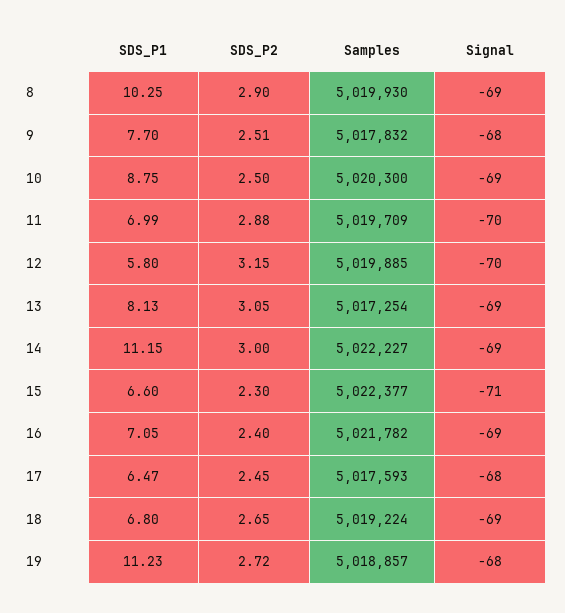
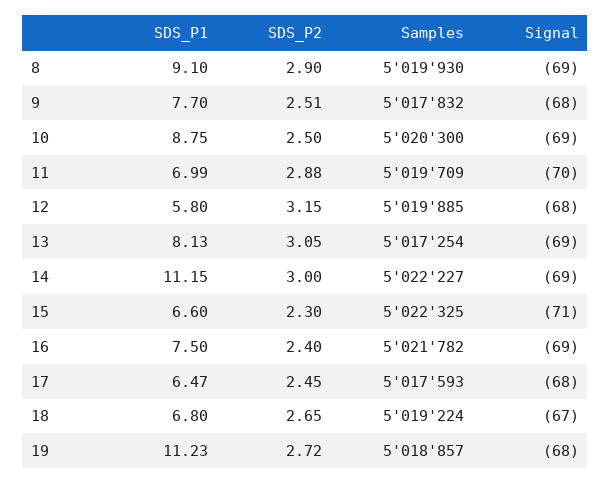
  {
    "SDS_P1": {
-     "8": 10.25,
+     "8": 9.1,
      "9": 7.7,
      "10": 8.75,
      "11": 6.99,
      "12": 5.8,
      "13": 8.13,
      "14": 11.15,
      "15": 6.6,
-     "16": 7.05,
+     "16": 7.5,
      "17": 6.47,
      "18": 6.8,
      "19": 11.23
    },
    "SDS_P2": {
      "8": 2.9,
      "9": 2.51,
      "10": 2.5,
      "11": 2.88,
      "12": 3.15,
      "13": 3.05,
      "14": 3,
      "15": 2.3,
      "16": 2.4,
      "17": 2.45,
      "18": 2.65,
      "19": 2.72
    },
    "Samples": {
      "8": 5019930,
      "9": 5017832,
      "10": 5020300,
      "11": 5019709,
      "12": 5019885,
      "13": 5017254,
      "14": 5022227,
-     "15": 5022377,
+     "15": 5022325,
      "16": 5021782,
      "17": 5017593,
      "18": 5019224,
      "19": 5018857
    },
    "Signal": {
      "8": -69,
      "9": -68,
      "10": -69,
      "11": -70,
-     "12": -70,
+     "12": -68,
      "13": -69,
      "14": -69,
      "15": -71,
      "16": -69,
      "17": -68,
-     "18": -69,
+     "18": -67,
      "19": -68
    }
  }

